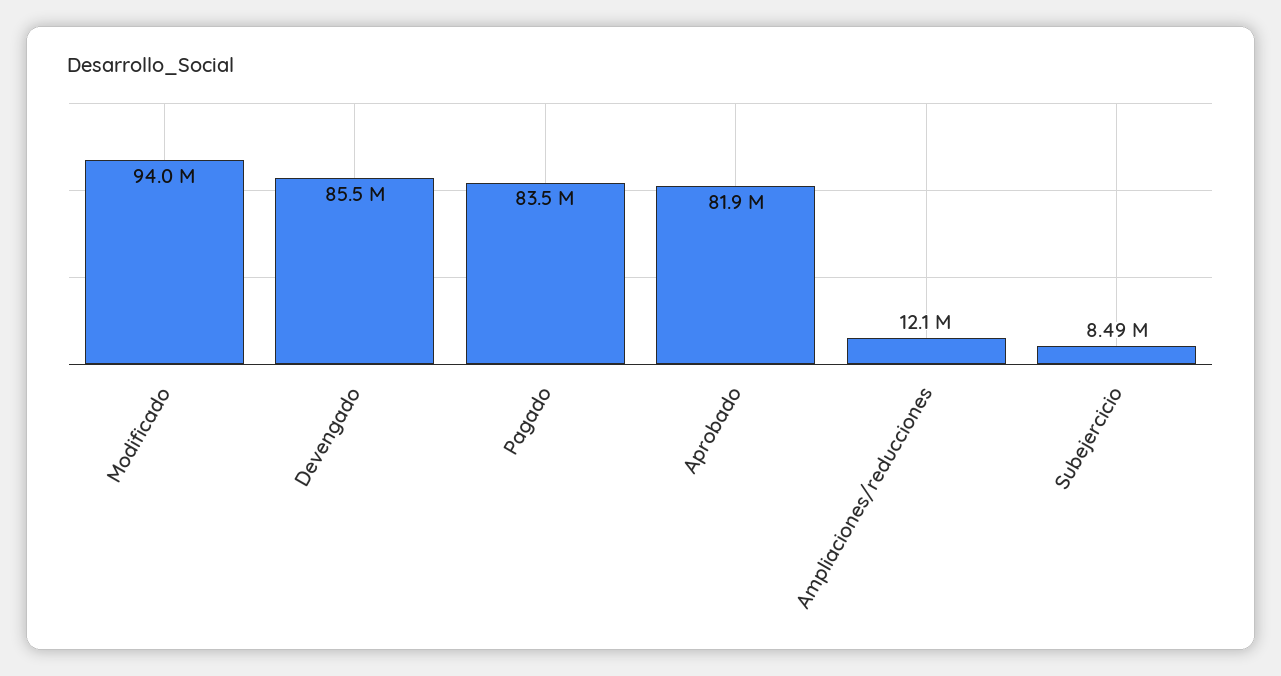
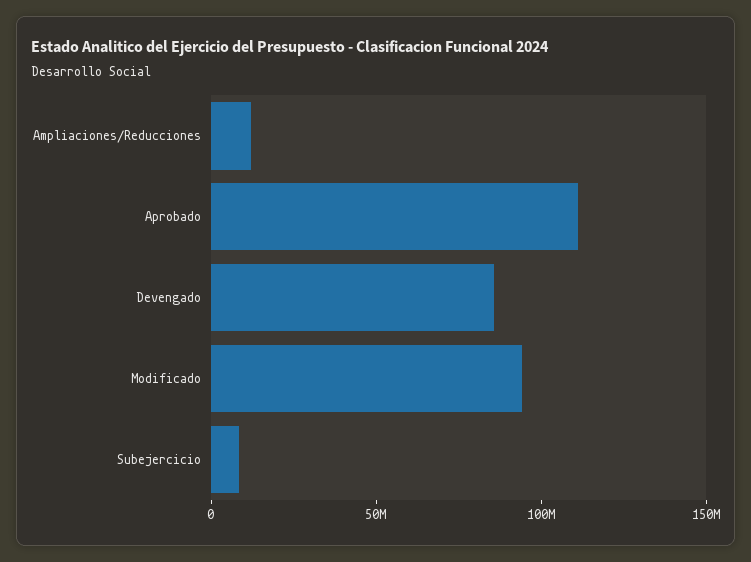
  {
    "Modificado": 94000000,
    "Devengado": 85500000,
-   "Pagado": 83500000,
-   "Aprobado": 81900000,
+   "Aprobado": 110000000,
    "Ampliaciones/reducciones": 12100000,
    "Subejercicio": 8490000
  }

